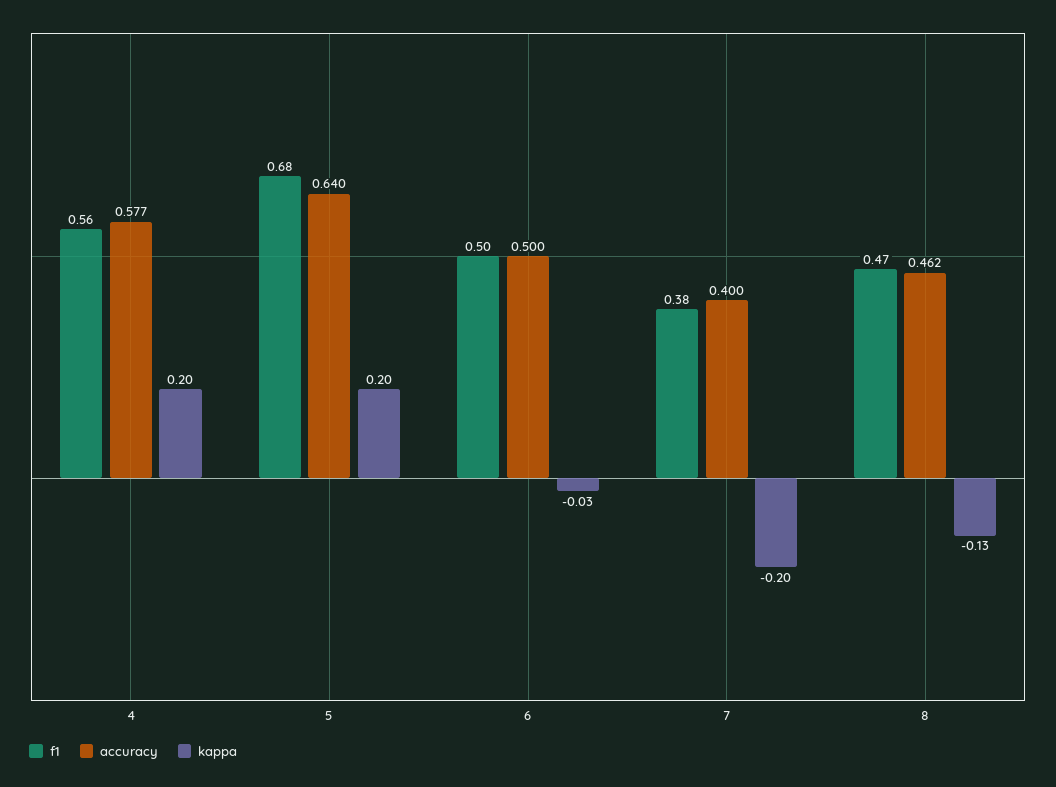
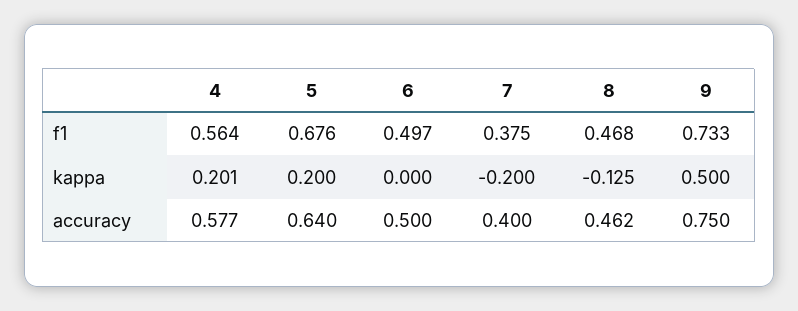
  {
    "f1": {
      "4": 0.564,
      "5": 0.676,
      "6": 0.497,
      "7": 0.375,
-     "8": 0.468
+     "8": 0.468,
+     "9": 0.733
    },
    "accuracy": {
      "4": 0.577,
      "5": 0.64,
      "6": 0.5,
      "7": 0.4,
-     "8": 0.462
+     "8": 0.462,
+     "9": 0.75
    },
    "kappa": {
      "4": 0.201,
      "5": 0.2,
-     "6": -0.03,
+     "6": 0,
      "7": -0.2,
-     "8": -0.125
+     "8": -0.125,
+     "9": 0.5
    }
  }

